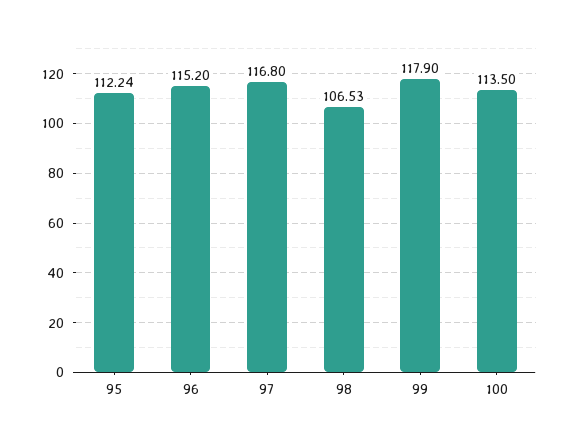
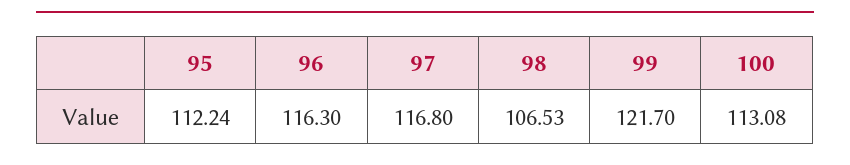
  {
    "95": 112.24,
-   "96": 115.2,
+   "96": 116.3,
    "97": 116.8,
    "98": 106.53,
-   "99": 117.9,
+   "99": 121.7,
-   "100": 113.5
+   "100": 113.08
  }

